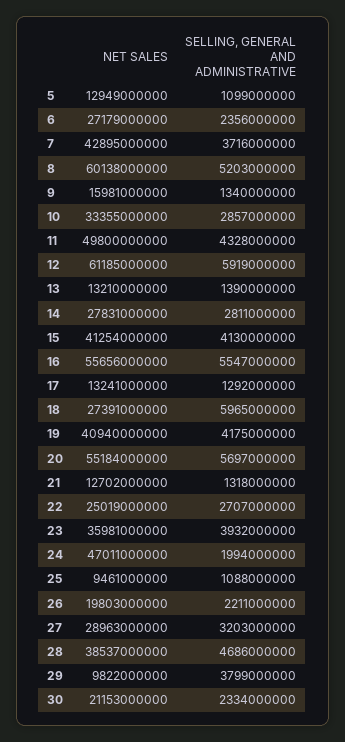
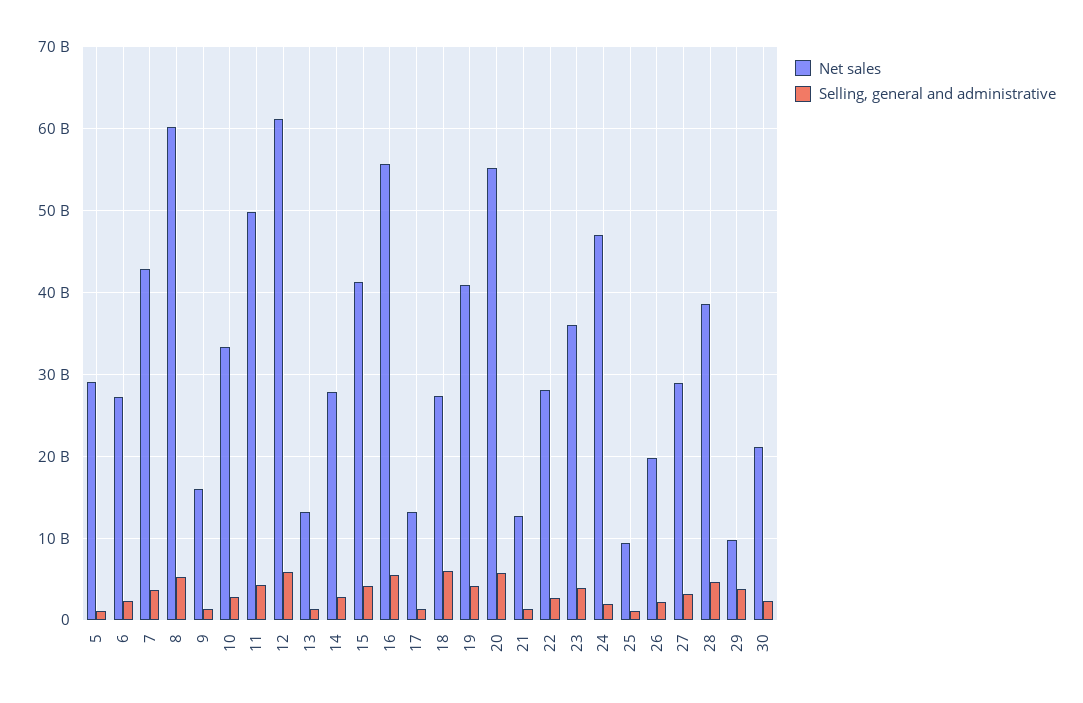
  {
    "NET SALES": {
-     "5": 12949000000,
+     "5": 29000000000,
      "6": 27179000000,
      "7": 42895000000,
      "8": 60138000000,
      "9": 15981000000,
      "10": 33355000000,
      "11": 49800000000,
      "12": 61185000000,
      "13": 13210000000,
      "14": 27831000000,
      "15": 41254000000,
      "16": 55656000000,
      "17": 13241000000,
      "18": 27391000000,
      "19": 40940000000,
      "20": 55184000000,
      "21": 12702000000,
-     "22": 25019000000,
+     "22": 28000000000,
      "23": 35981000000,
      "24": 47011000000,
      "25": 9461000000,
      "26": 19803000000,
      "27": 28963000000,
      "28": 38537000000,
      "29": 9822000000,
      "30": 21153000000
    },
    "SELLING, GENERAL AND ADMINISTRATIVE": {
      "5": 1099000000,
      "6": 2356000000,
      "7": 3716000000,
      "8": 5203000000,
      "9": 1340000000,
      "10": 2857000000,
      "11": 4328000000,
      "12": 5919000000,
      "13": 1390000000,
      "14": 2811000000,
      "15": 4130000000,
      "16": 5547000000,
      "17": 1292000000,
      "18": 5965000000,
      "19": 4175000000,
      "20": 5697000000,
      "21": 1318000000,
      "22": 2707000000,
      "23": 3932000000,
      "24": 1994000000,
      "25": 1088000000,
      "26": 2211000000,
      "27": 3203000000,
      "28": 4686000000,
      "29": 3799000000,
      "30": 2334000000
    }
  }

